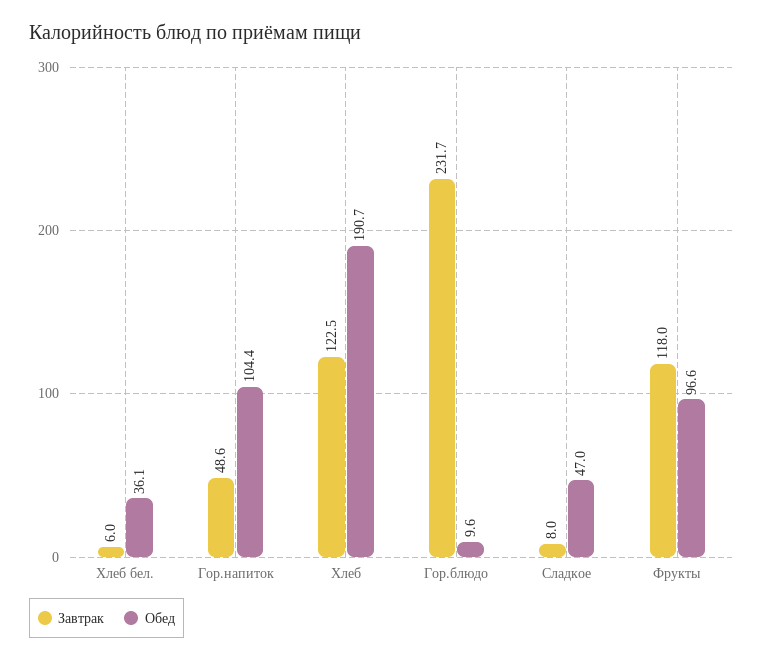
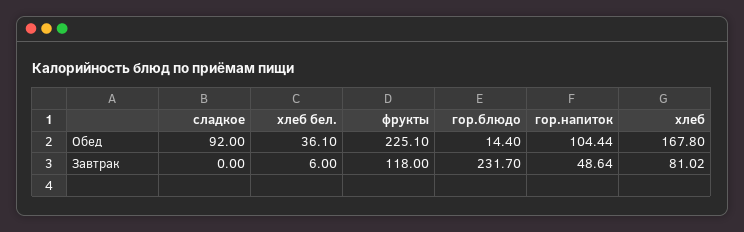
  {
    "Завтрак": {
      "Хлеб бел.": 6,
      "Гор.напиток": 48.64,
-     "Хлеб": 122.5,
+     "Хлеб": 81.02,
      "Гор.блюдо": 231.7,
-     "Сладкое": 8,
+     "Сладкое": 0,
      "Фрукты": 118
    },
    "Обед": {
      "Хлеб бел.": 36.1,
      "Гор.напиток": 104.44,
-     "Хлеб": 190.7,
+     "Хлеб": 167.8,
-     "Гор.блюдо": 9.6,
+     "Гор.блюдо": 14.4,
-     "Сладкое": 47,
+     "Сладкое": 92,
-     "Фрукты": 96.6
+     "Фрукты": 225.1
    }
  }

